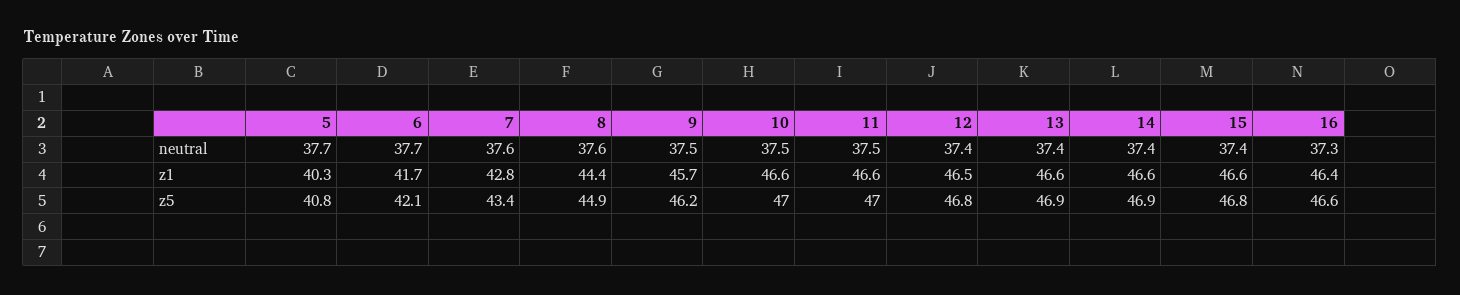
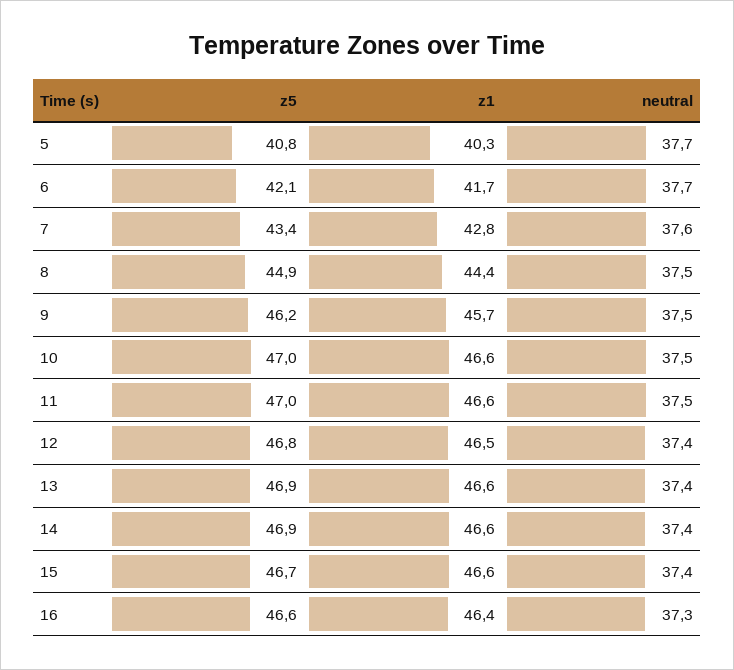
  {
    "5": {
      "neutral": 37.7,
      "z1": 40.3,
      "z5": 40.8
    },
    "6": {
      "neutral": 37.7,
      "z1": 41.7,
      "z5": 42.1
    },
    "7": {
      "neutral": 37.6,
      "z1": 42.8,
      "z5": 43.4
    },
    "8": {
-     "neutral": 37.6,
+     "neutral": 37.5,
      "z1": 44.4,
      "z5": 44.9
    },
    "9": {
      "neutral": 37.5,
      "z1": 45.7,
      "z5": 46.2
    },
    "10": {
      "neutral": 37.5,
      "z1": 46.6,
      "z5": 47
    },
    "11": {
      "neutral": 37.5,
      "z1": 46.6,
      "z5": 47
    },
    "12": {
      "neutral": 37.4,
      "z1": 46.5,
      "z5": 46.8
    },
    "13": {
      "neutral": 37.4,
      "z1": 46.6,
      "z5": 46.9
    },
    "14": {
      "neutral": 37.4,
      "z1": 46.6,
      "z5": 46.9
    },
    "15": {
      "neutral": 37.4,
      "z1": 46.6,
-     "z5": 46.8
+     "z5": 46.7
    },
    "16": {
      "neutral": 37.3,
      "z1": 46.4,
      "z5": 46.6
    }
  }

